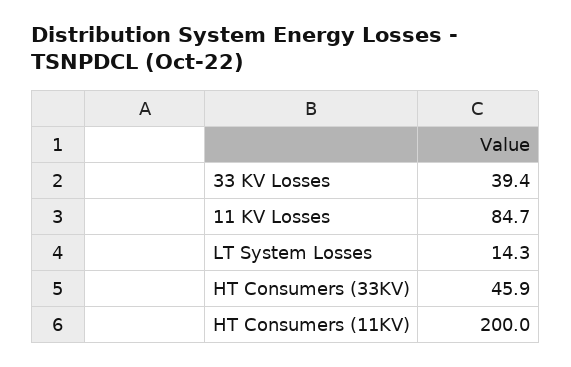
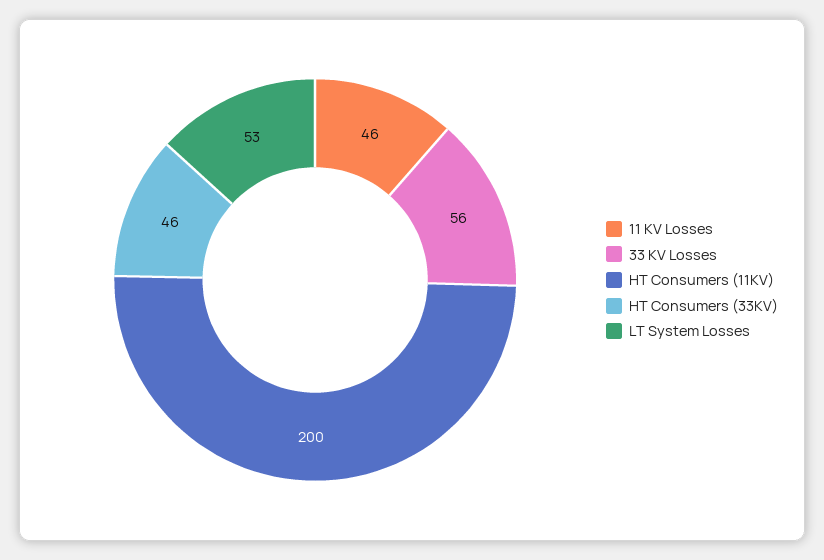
  {
-   "33 KV Losses": 39.4,
+   "33 KV Losses": 56,
-   "11 KV Losses": 84.7,
+   "11 KV Losses": 46,
-   "LT System Losses": 14.3,
+   "LT System Losses": 53,
    "HT Consumers (33KV)": 45.9,
    "HT Consumers (11KV)": 200
  }

